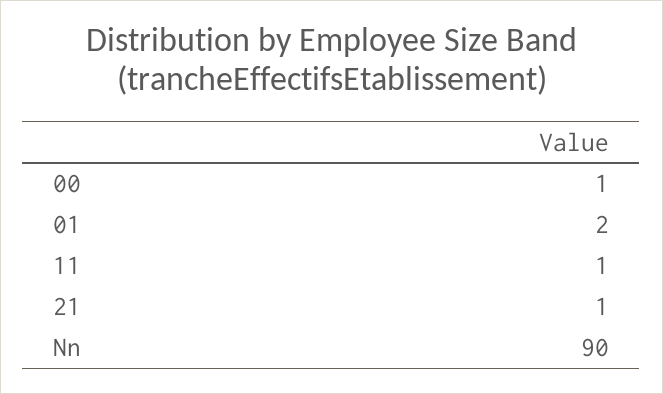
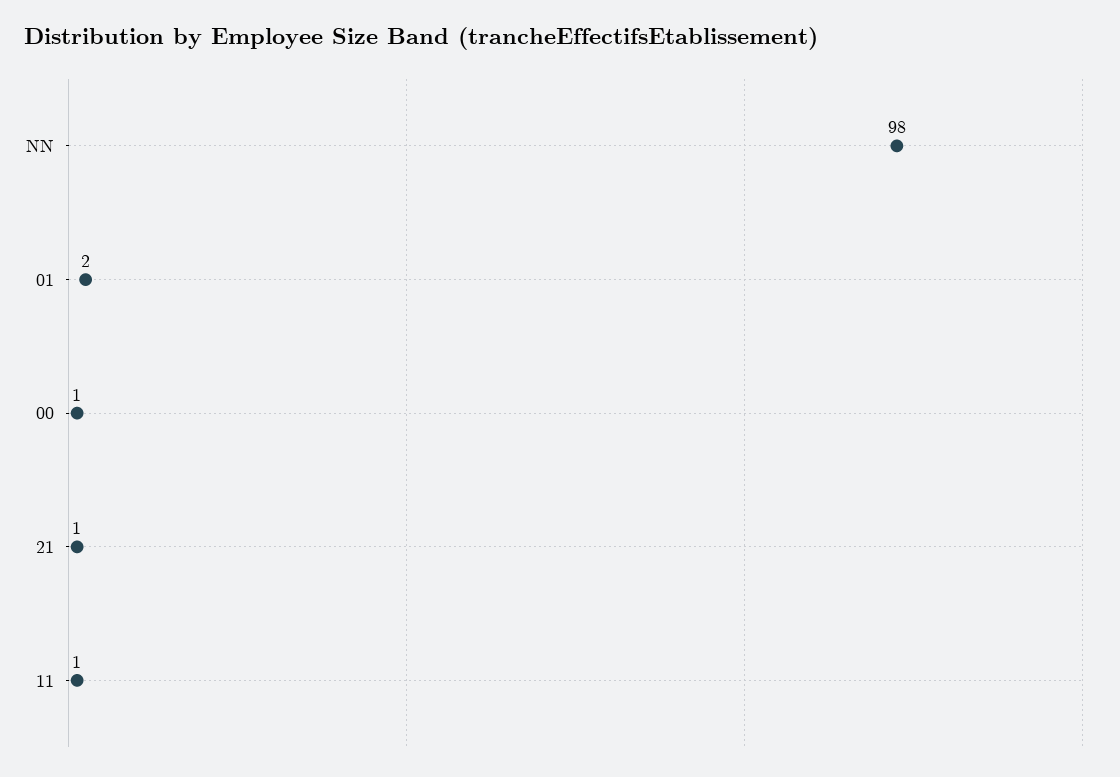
  {
    "00": 1,
    "01": 2,
    "11": 1,
    "21": 1,
-   "Nn": 90
+   "Nn": 98
  }

